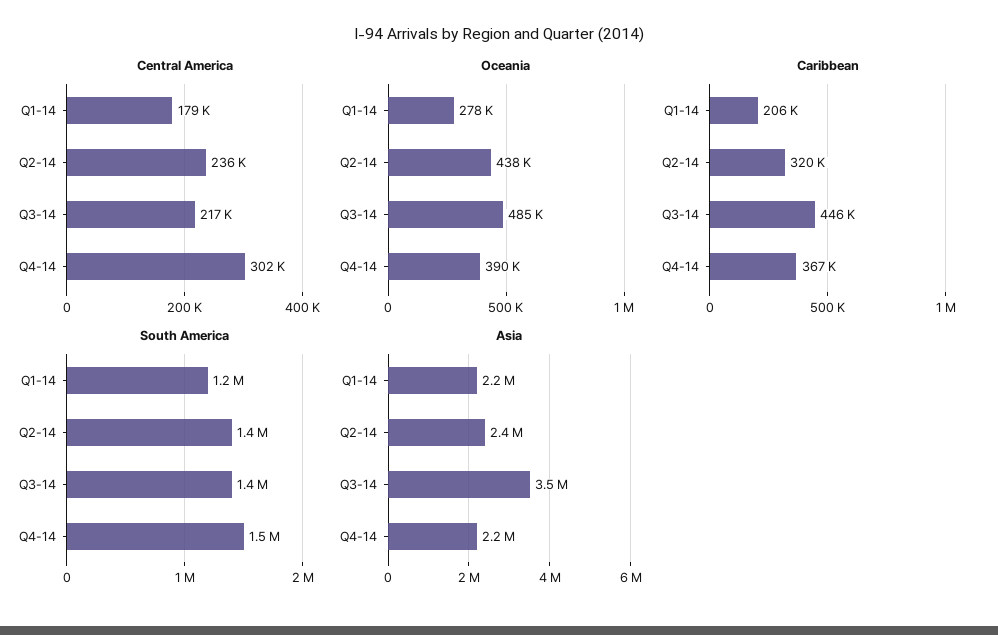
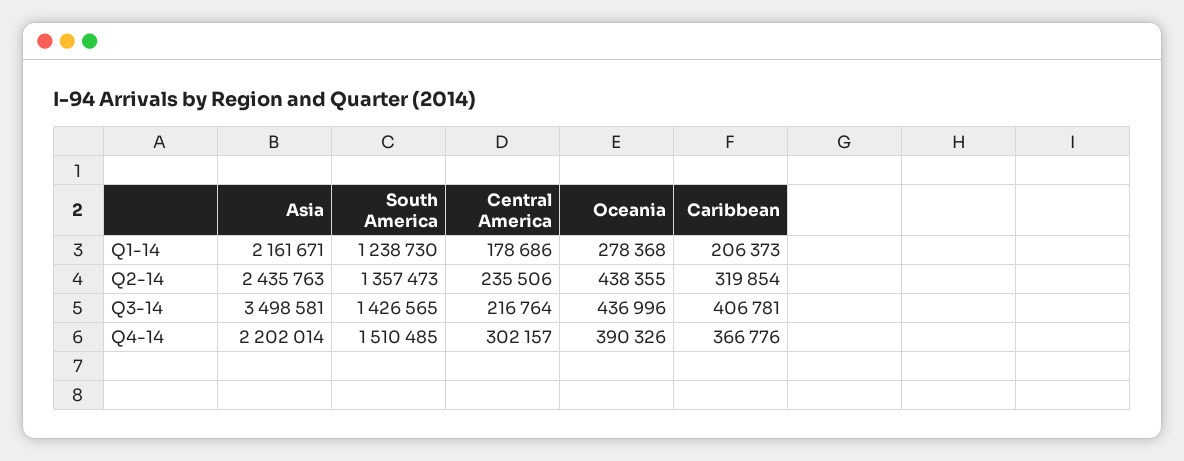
  {
    "Central America": {
      "Q1-14": 178686,
      "Q2-14": 235506,
      "Q3-14": 216764,
      "Q4-14": 302157
    },
    "Oceania": {
      "Q1-14": 278368,
      "Q2-14": 438355,
-     "Q3-14": 485000,
+     "Q3-14": 436996,
      "Q4-14": 390326
    },
    "Caribbean": {
      "Q1-14": 206373,
      "Q2-14": 319854,
-     "Q3-14": 446000,
+     "Q3-14": 406781,
      "Q4-14": 366776
    },
    "South America": {
      "Q1-14": 1238730,
      "Q2-14": 1357473,
      "Q3-14": 1426565,
      "Q4-14": 1510485
    },
    "Asia": {
      "Q1-14": 2161671,
      "Q2-14": 2435763,
      "Q3-14": 3498581,
      "Q4-14": 2202014
    }
  }

